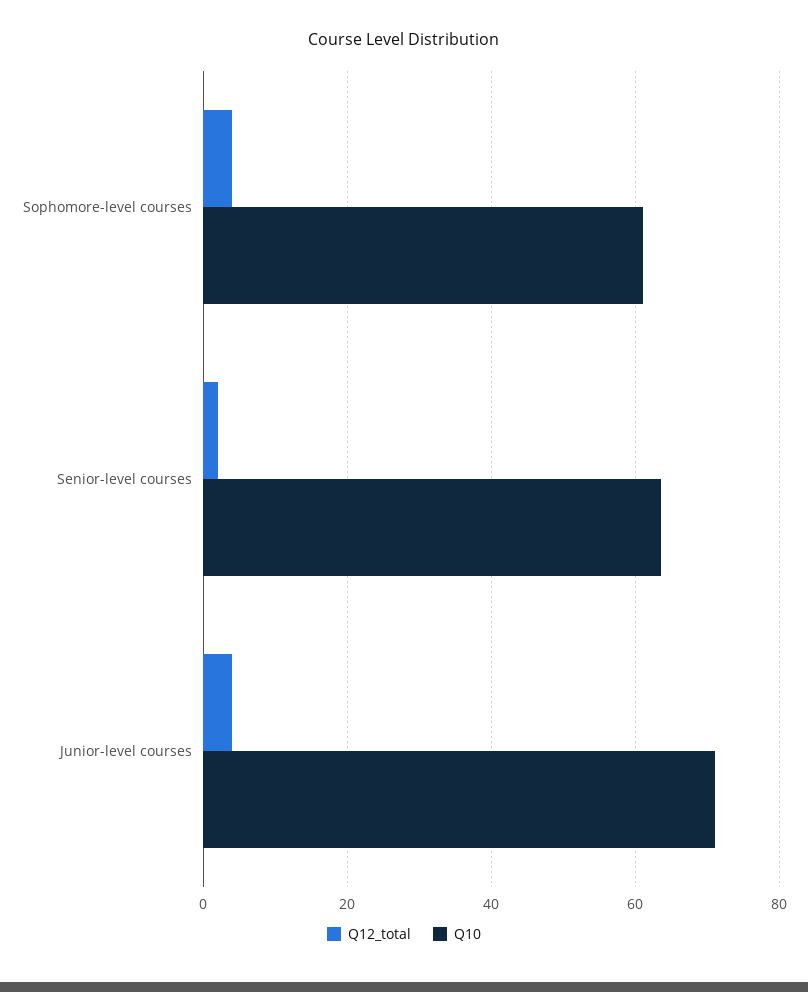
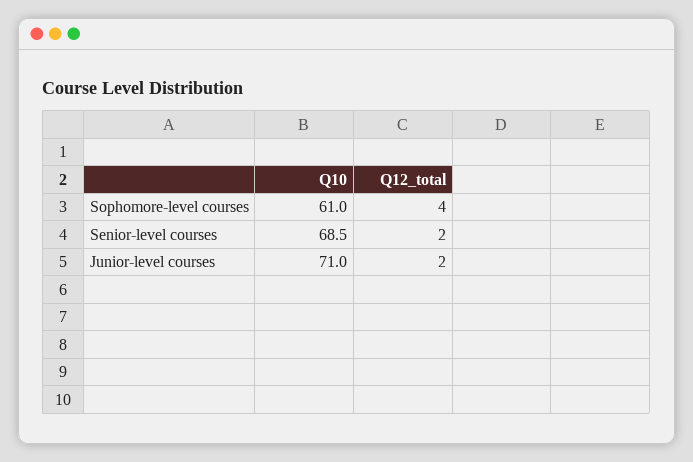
  {
    "Q12_total": {
      "Sophomore-level courses": 4,
      "Senior-level courses": 2,
-     "Junior-level courses": 4
+     "Junior-level courses": 2
    },
    "Q10": {
      "Sophomore-level courses": 61,
-     "Senior-level courses": 64,
+     "Senior-level courses": 68.5,
      "Junior-level courses": 71
    }
  }

